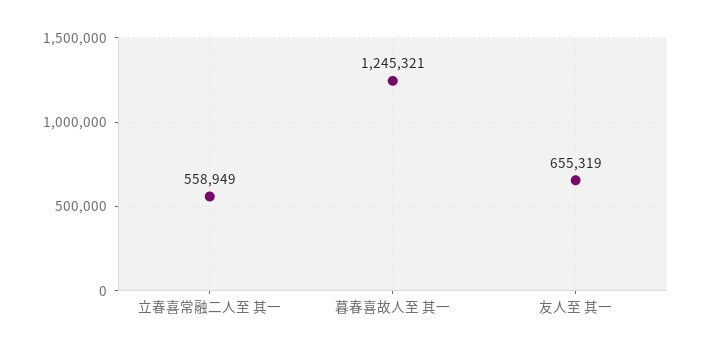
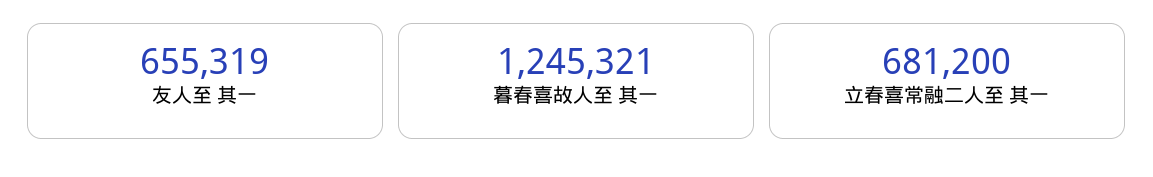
  {
-   "立春喜常融二人至 其一": 558949,
+   "立春喜常融二人至 其一": 681200,
    "暮春喜故人至 其一": 1245321,
    "友人至 其一": 655319
  }

